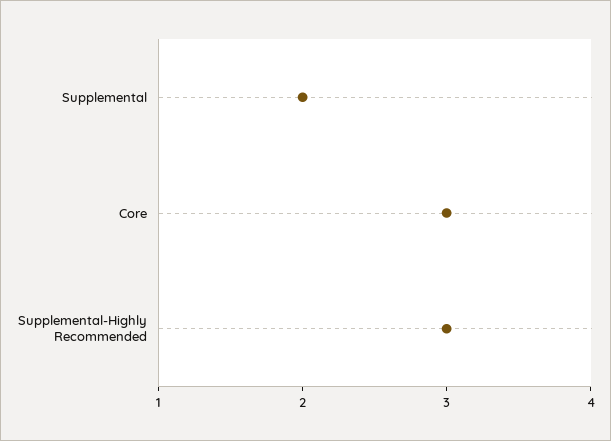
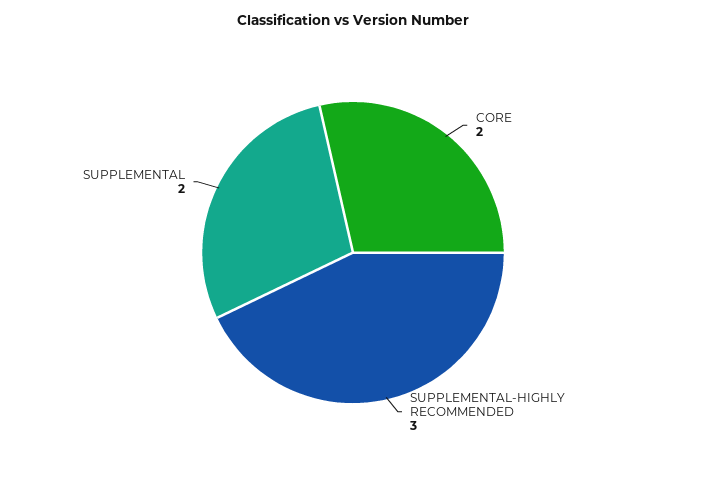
  {
    "Supplemental": 2,
-   "Core": 3,
+   "Core": 2,
    "Supplemental-Highly Recommended": 3
  }

